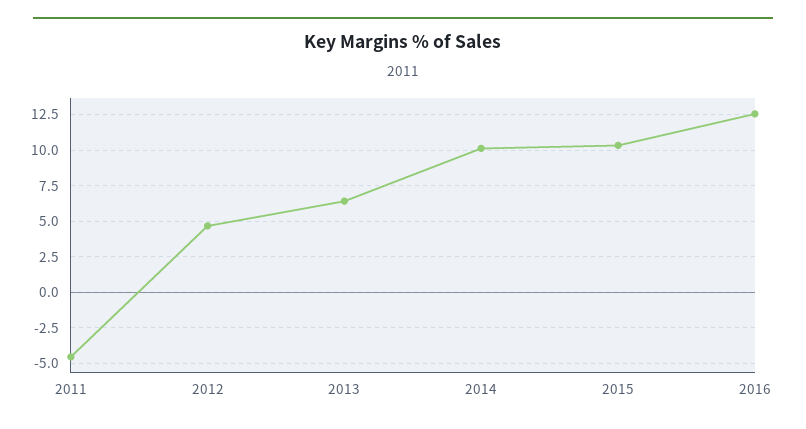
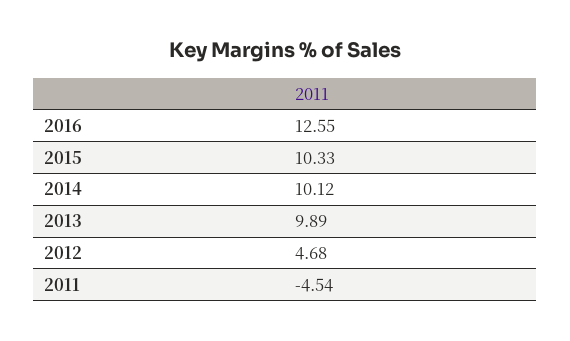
  {
    "2011": -4.54,
    "2012": 4.68,
-   "2013": 6.5,
+   "2013": 9.89,
    "2014": 10.12,
    "2015": 10.33,
    "2016": 12.55
  }

